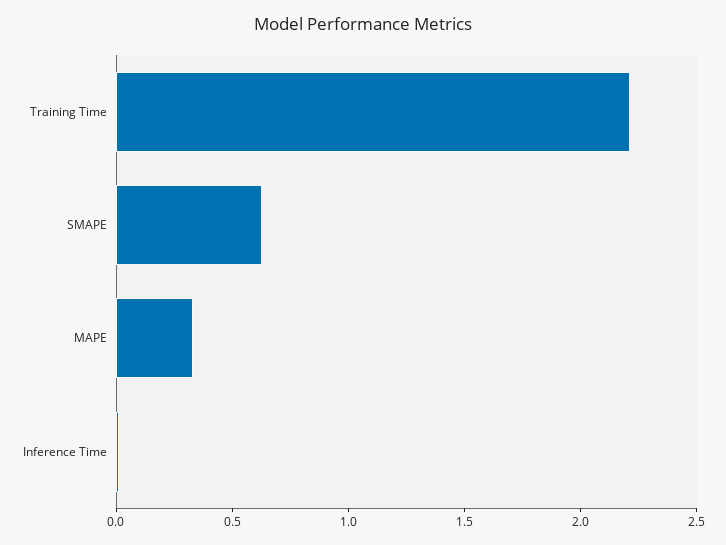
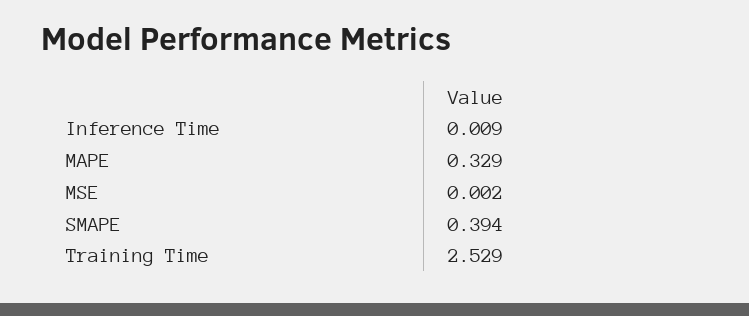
  {
-   "Training Time": 2.2,
+   "Training Time": 2.529,
-   "SMAPE": 0.6,
+   "SMAPE": 0.394,
    "MAPE": 0.329,
-   "Inference Time": 0.009
+   "Inference Time": 0.009,
+   "MSE": 0.002
  }

